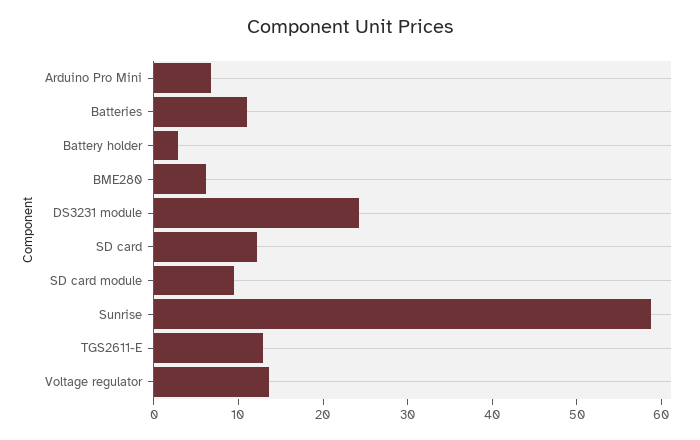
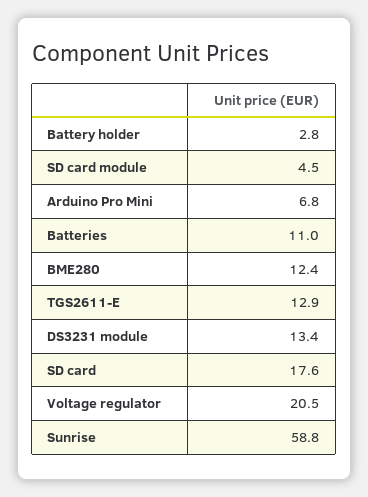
  {
    "Arduino Pro Mini": 6.8,
    "Batteries": 11,
    "Battery holder": 2.8,
-   "BME280": 6,
+   "BME280": 12.4,
-   "DS3231 module": 24,
+   "DS3231 module": 13.4,
-   "SD card": 12,
+   "SD card": 17.6,
-   "SD card module": 10,
+   "SD card module": 4.5,
    "Sunrise": 58.8,
    "TGS2611-E": 12.9,
-   "Voltage regulator": 14
+   "Voltage regulator": 20.5
  }

